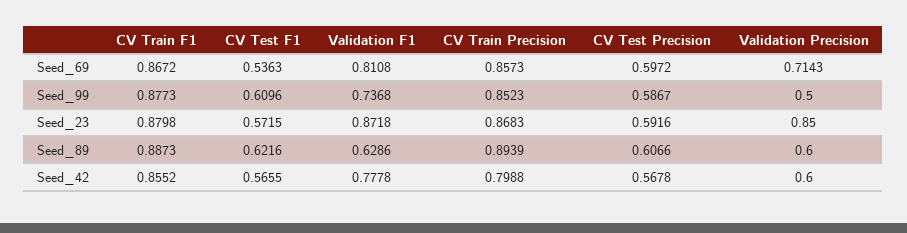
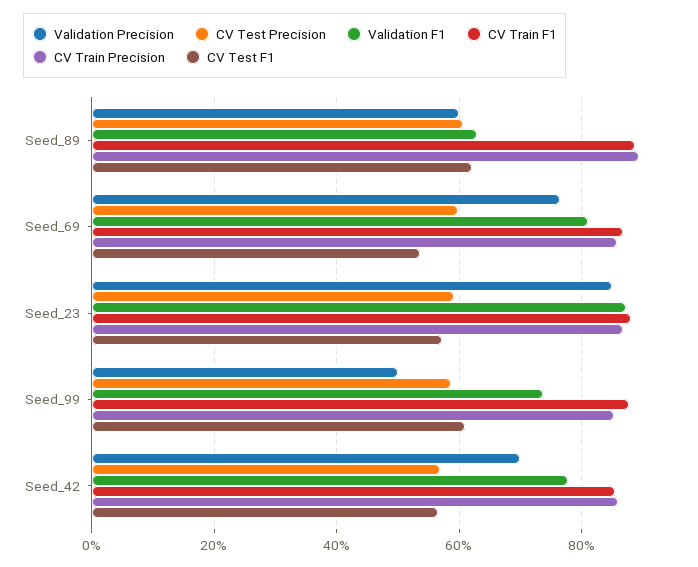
  {
    "CV Train F1": {
      "Seed_69": 0.8672,
      "Seed_99": 0.8773,
      "Seed_23": 0.8798,
      "Seed_89": 0.8873,
      "Seed_42": 0.8552
    },
    "CV Test F1": {
      "Seed_69": 0.5363,
      "Seed_99": 0.6096,
      "Seed_23": 0.5715,
      "Seed_89": 0.6216,
      "Seed_42": 0.5655
    },
    "Validation F1": {
      "Seed_69": 0.8108,
      "Seed_99": 0.7368,
      "Seed_23": 0.8718,
      "Seed_89": 0.6286,
      "Seed_42": 0.7778
    },
    "CV Train Precision": {
      "Seed_69": 0.8573,
      "Seed_99": 0.8523,
      "Seed_23": 0.8683,
      "Seed_89": 0.8939,
-     "Seed_42": 0.7988
+     "Seed_42": 0.86
    },
    "CV Test Precision": {
      "Seed_69": 0.5972,
      "Seed_99": 0.5867,
      "Seed_23": 0.5916,
      "Seed_89": 0.6066,
      "Seed_42": 0.5678
    },
    "Validation Precision": {
-     "Seed_69": 0.7143,
+     "Seed_69": 0.76,
      "Seed_99": 0.5,
      "Seed_23": 0.85,
      "Seed_89": 0.6,
-     "Seed_42": 0.6
+     "Seed_42": 0.7
    }
  }

